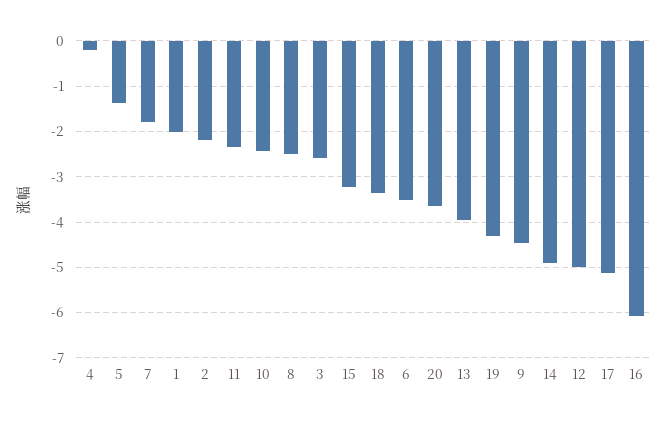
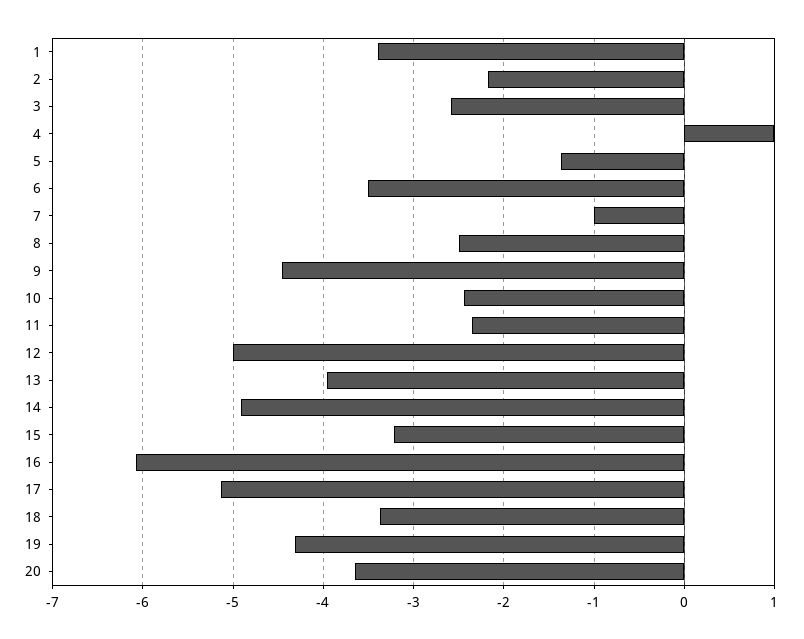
  {
-   "4": -0.2,
+   "4": 1,
    "5": -1.4,
-   "7": -1.8,
+   "7": -1,
-   "1": -2,
+   "1": -3.4,
    "2": -2.2,
    "11": -2.4,
    "10": -2.4,
    "8": -2.5,
    "3": -2.6,
    "15": -3.2,
    "18": -3.4,
    "6": -3.5,
    "20": -3.7,
    "13": -4,
    "19": -4.3,
    "9": -4.5,
    "14": -4.9,
    "12": -5,
    "17": -5.1,
    "16": -6.1
  }

